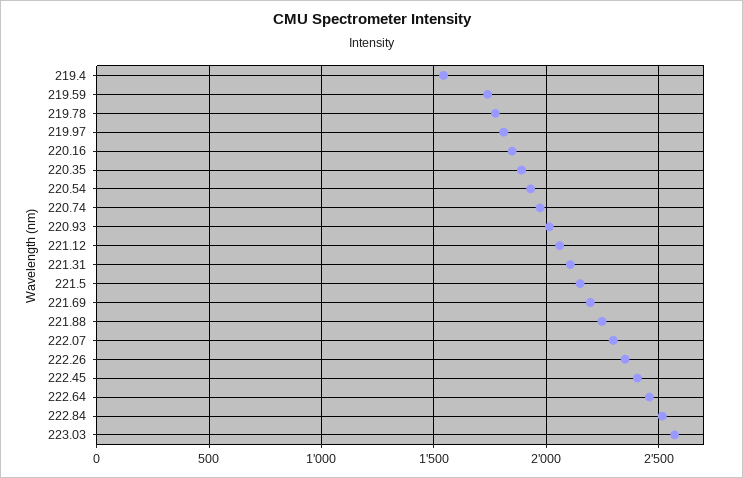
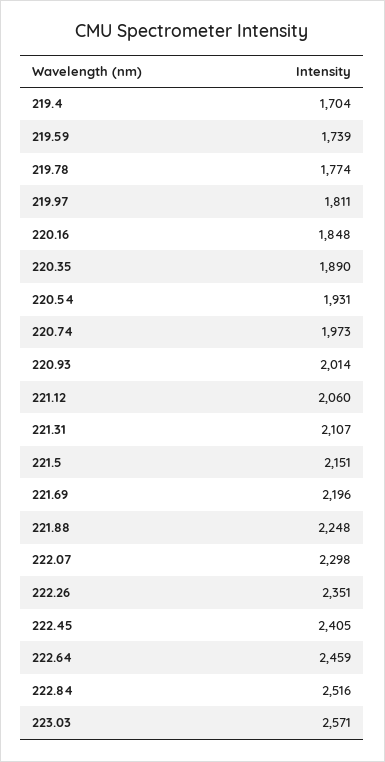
  {
-   "219.4": 1550,
+   "219.4": 1704,
    "219.59": 1739,
    "219.78": 1774,
    "219.97": 1811,
    "220.16": 1848,
    "220.35": 1890,
    "220.54": 1931,
    "220.74": 1973,
    "220.93": 2014,
    "221.12": 2060,
    "221.31": 2107,
    "221.5": 2151,
    "221.69": 2196,
    "221.88": 2248,
    "222.07": 2298,
    "222.26": 2351,
    "222.45": 2405,
    "222.64": 2459,
    "222.84": 2516,
    "223.03": 2571
  }

